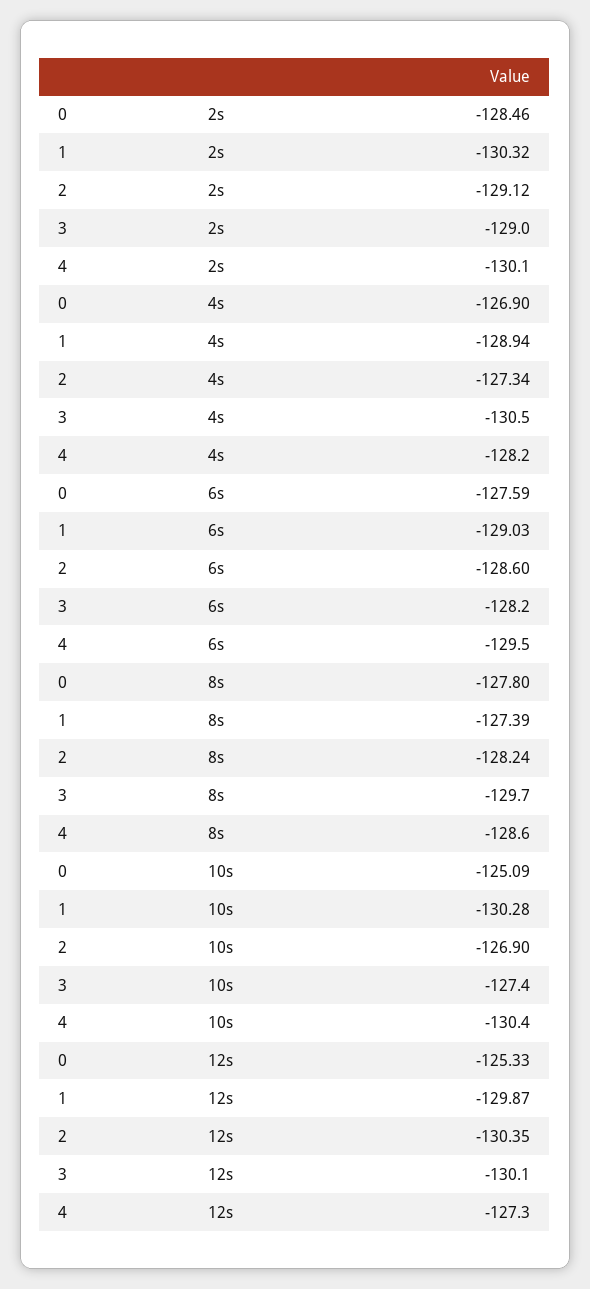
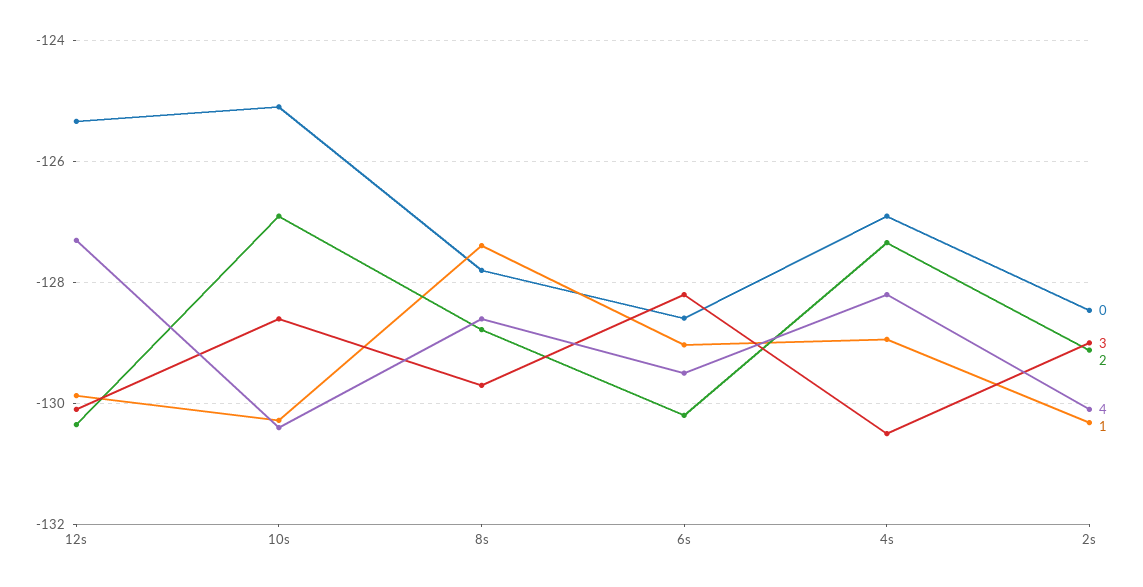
  {
    "0": {
      "2s": -128.46,
      "4s": -126.9,
-     "6s": -127.59,
+     "6s": -128.6,
      "8s": -127.8,
      "10s": -125.09,
      "12s": -125.33
    },
    "1": {
      "2s": -130.32,
      "4s": -128.94,
      "6s": -129.03,
      "8s": -127.39,
      "10s": -130.28,
      "12s": -129.87
    },
    "2": {
      "2s": -129.12,
      "4s": -127.34,
-     "6s": -128.6,
+     "6s": -130.2,
-     "8s": -128.24,
+     "8s": -128.8,
      "10s": -126.9,
      "12s": -130.35
    },
    "3": {
      "2s": -129,
      "4s": -130.5,
      "6s": -128.2,
      "8s": -129.7,
-     "10s": -127.4,
+     "10s": -128.6,
      "12s": -130.1
    },
    "4": {
      "2s": -130.1,
      "4s": -128.2,
      "6s": -129.5,
      "8s": -128.6,
      "10s": -130.4,
      "12s": -127.3
    }
  }

